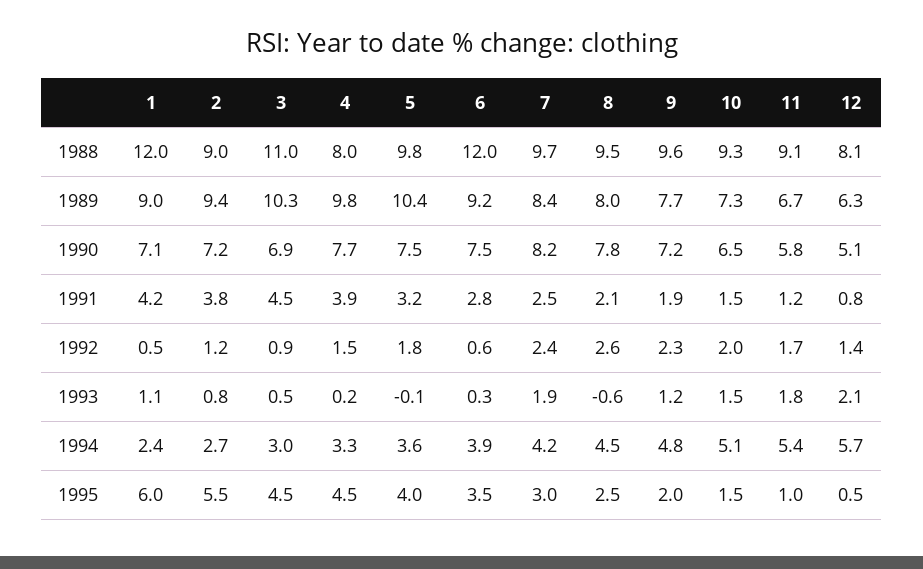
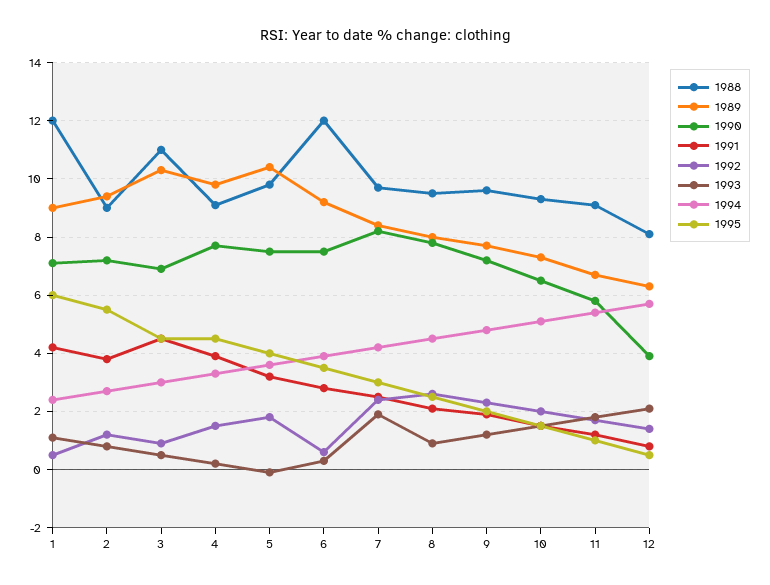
  {
    "1988": {
      "1": 12,
      "2": 9,
      "3": 11,
-     "4": 8,
+     "4": 9,
      "5": 9.8,
      "6": 12,
      "7": 9.7,
      "8": 9.5,
      "9": 9.6,
      "10": 9.3,
      "11": 9.1,
      "12": 8.1
    },
    "1989": {
      "1": 9,
      "2": 9.4,
      "3": 10.3,
      "4": 9.8,
      "5": 10.4,
      "6": 9.2,
      "7": 8.4,
      "8": 8,
      "9": 7.7,
      "10": 7.3,
      "11": 6.7,
      "12": 6.3
    },
    "1990": {
      "1": 7.1,
      "2": 7.2,
      "3": 6.9,
      "4": 7.7,
      "5": 7.5,
      "6": 7.5,
      "7": 8.2,
      "8": 7.8,
      "9": 7.2,
      "10": 6.5,
      "11": 5.8,
-     "12": 5.1
+     "12": 4
    },
    "1991": {
      "1": 4.2,
      "2": 3.8,
      "3": 4.5,
      "4": 3.9,
      "5": 3.2,
      "6": 2.8,
      "7": 2.5,
      "8": 2.1,
      "9": 1.9,
      "10": 1.5,
      "11": 1.2,
      "12": 0.8
    },
    "1992": {
      "1": 0.5,
      "2": 1.2,
      "3": 0.9,
      "4": 1.5,
      "5": 1.8,
      "6": 0.6,
      "7": 2.4,
      "8": 2.6,
      "9": 2.3,
      "10": 2,
      "11": 1.7,
      "12": 1.4
    },
    "1993": {
      "1": 1.1,
      "2": 0.8,
      "3": 0.5,
      "4": 0.2,
      "5": -0.1,
      "6": 0.3,
      "7": 1.9,
-     "8": -0.6,
+     "8": 1,
      "9": 1.2,
      "10": 1.5,
      "11": 1.8,
      "12": 2.1
    },
    "1994": {
      "1": 2.4,
      "2": 2.7,
      "3": 3,
      "4": 3.3,
      "5": 3.6,
      "6": 3.9,
      "7": 4.2,
      "8": 4.5,
      "9": 4.8,
      "10": 5.1,
      "11": 5.4,
      "12": 5.7
    },
    "1995": {
      "1": 6,
      "2": 5.5,
      "3": 4.5,
      "4": 4.5,
      "5": 4,
      "6": 3.5,
      "7": 3,
      "8": 2.5,
      "9": 2,
      "10": 1.5,
      "11": 1,
      "12": 0.5
    }
  }

